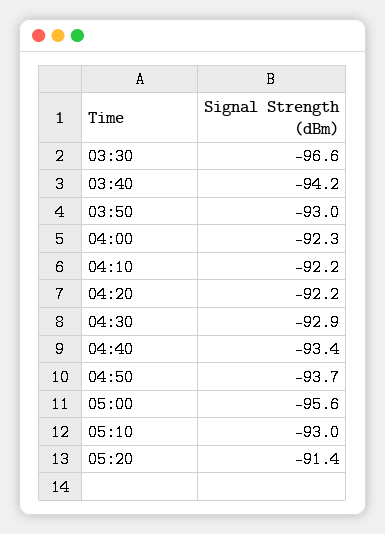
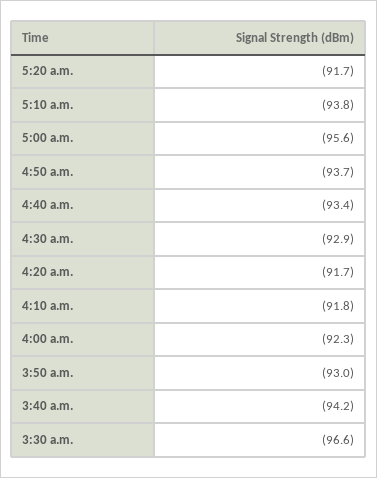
  {
    "03:30": -96.6,
    "03:40": -94.2,
    "03:50": -93,
    "04:00": -92.3,
-   "04:10": -92.2,
+   "04:10": -91.8,
-   "04:20": -92.2,
+   "04:20": -91.7,
    "04:30": -92.9,
    "04:40": -93.4,
    "04:50": -93.7,
    "05:00": -95.6,
-   "05:10": -93,
+   "05:10": -93.8,
-   "05:20": -91.4
+   "05:20": -91.7
  }

